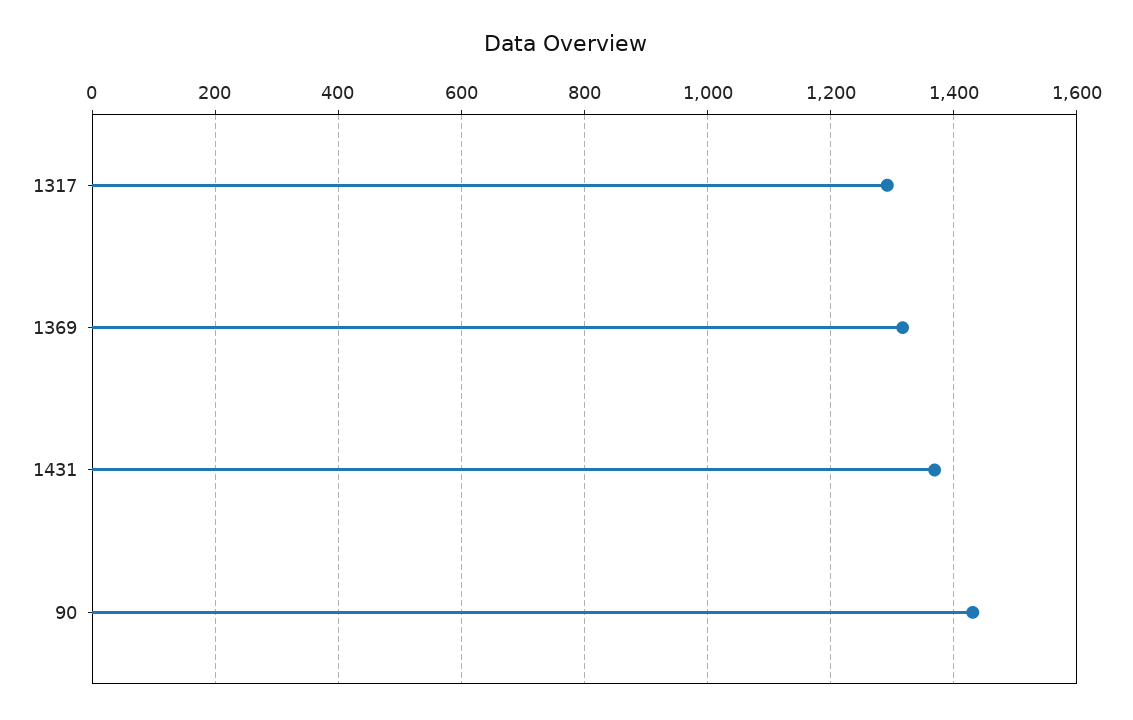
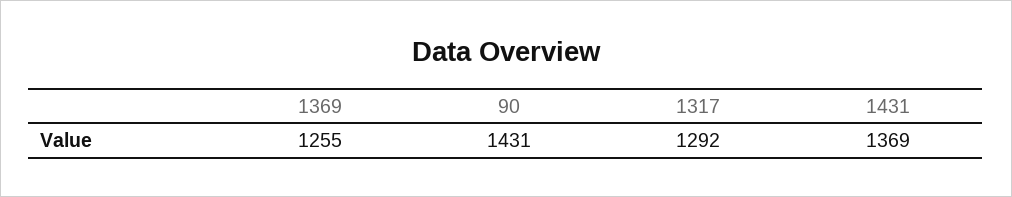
  {
    "1317": 1292,
-   "1369": 1320,
+   "1369": 1255,
    "1431": 1369,
    "90": 1431
  }

